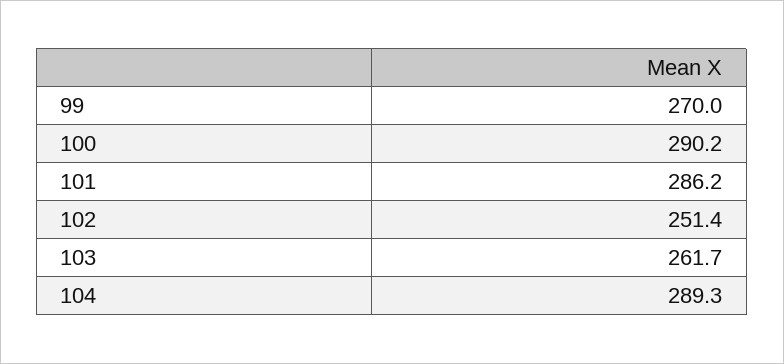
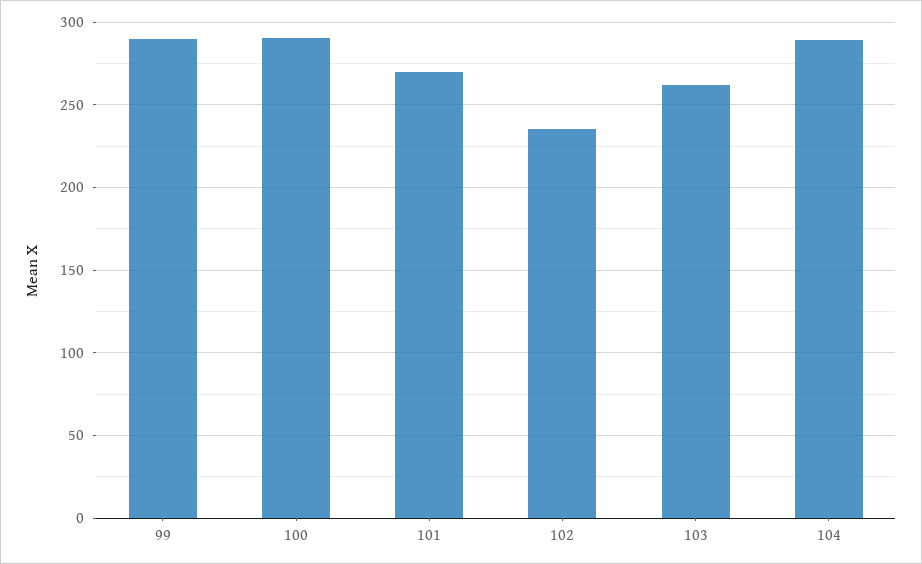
  {
-   "99": 270,
+   "99": 290,
    "100": 290.2,
-   "101": 286.2,
+   "101": 270,
-   "102": 251.4,
+   "102": 235,
    "103": 261.7,
    "104": 289.3
  }

